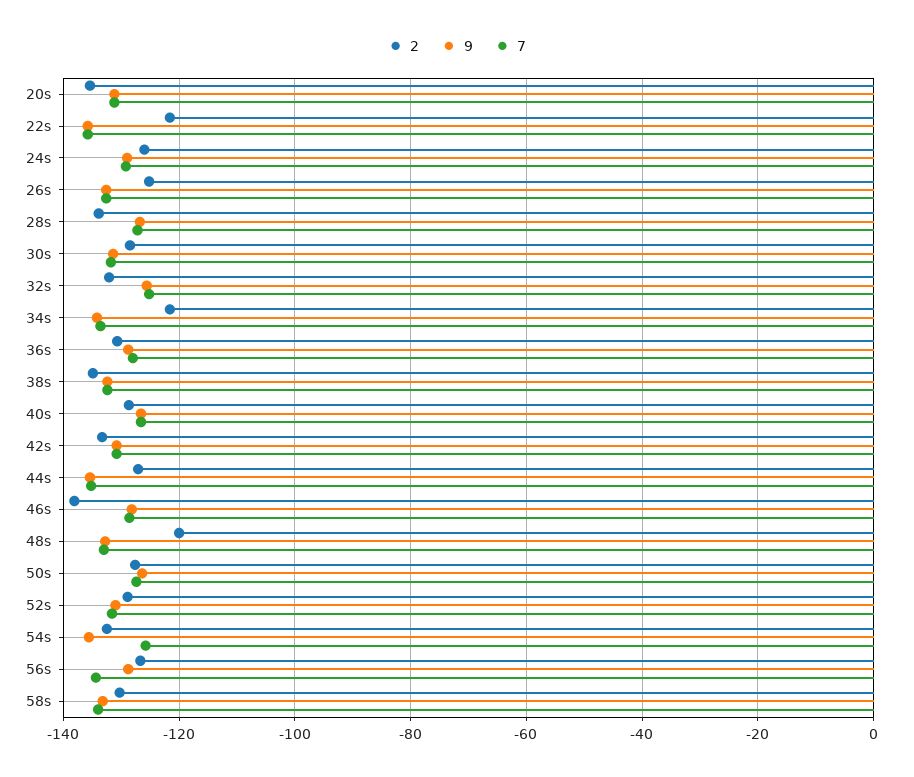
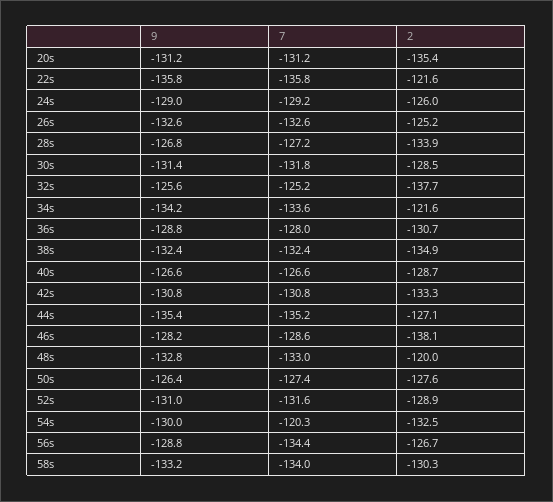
  {
    "2": {
      "20s": -135.4,
      "22s": -121.6,
      "24s": -126,
      "26s": -125.2,
      "28s": -133.9,
      "30s": -128.5,
-     "32s": -132,
+     "32s": -137.7,
      "34s": -121.6,
      "36s": -130.7,
      "38s": -134.9,
      "40s": -128.7,
      "42s": -133.3,
      "44s": -127.1,
      "46s": -138.1,
      "48s": -120,
      "50s": -127.6,
      "52s": -128.9,
      "54s": -132.5,
      "56s": -126.7,
      "58s": -130.3
    },
    "9": {
      "20s": -131.2,
      "22s": -135.8,
      "24s": -129,
      "26s": -132.6,
      "28s": -126.8,
      "30s": -131.4,
      "32s": -125.6,
      "34s": -134.2,
      "36s": -128.8,
      "38s": -132.4,
      "40s": -126.6,
      "42s": -130.8,
      "44s": -135.4,
      "46s": -128.2,
      "48s": -132.8,
      "50s": -126.4,
      "52s": -131,
-     "54s": -136,
+     "54s": -130,
      "56s": -128.8,
      "58s": -133.2
    },
    "7": {
      "20s": -131.2,
      "22s": -135.8,
      "24s": -129.2,
      "26s": -132.6,
      "28s": -127.2,
      "30s": -131.8,
      "32s": -125.2,
      "34s": -133.6,
      "36s": -128,
      "38s": -132.4,
      "40s": -126.6,
      "42s": -130.8,
      "44s": -135.2,
      "46s": -128.6,
      "48s": -133,
      "50s": -127.4,
      "52s": -131.6,
-     "54s": -126,
+     "54s": -120.3,
      "56s": -134.4,
      "58s": -134
    }
  }

